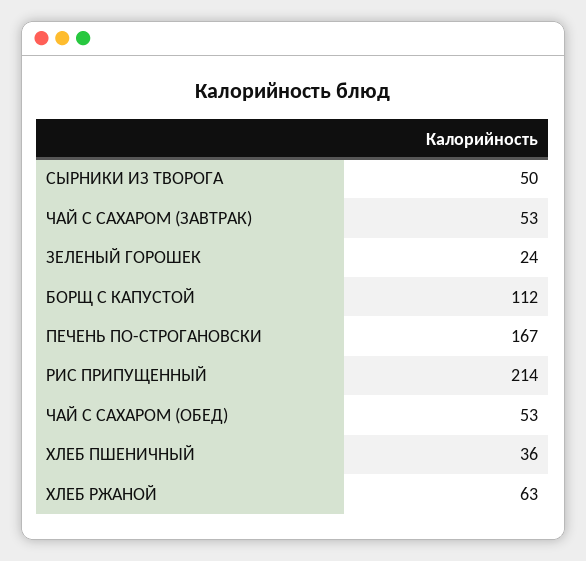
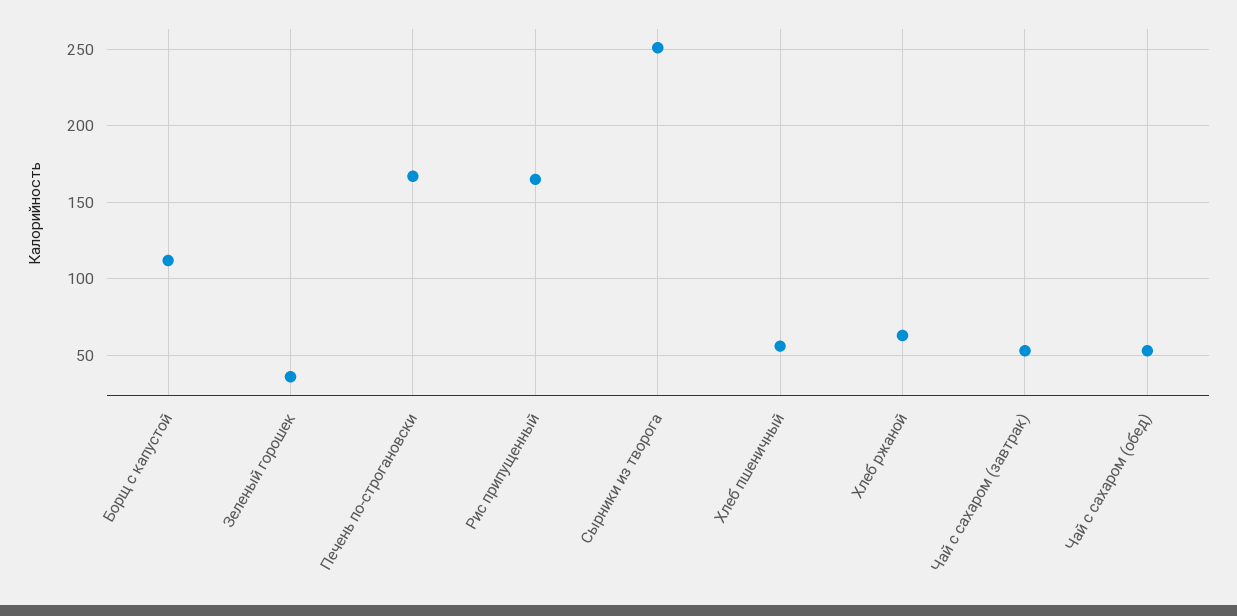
  {
-   "СЫРНИКИ ИЗ ТВОРОГА": 50,
+   "СЫРНИКИ ИЗ ТВОРОГА": 250,
    "ЧАЙ С САХАРОМ (ЗАВТРАК)": 53,
-   "ЗЕЛЕНЫЙ ГОРОШЕК": 24,
+   "ЗЕЛЕНЫЙ ГОРОШЕК": 35,
    "БОРЩ С КАПУСТОЙ": 112,
    "ПЕЧЕНЬ ПО-СТРОГАНОВСКИ": 167,
-   "РИС ПРИПУЩЕННЫЙ": 214,
+   "РИС ПРИПУЩЕННЫЙ": 165,
    "ЧАЙ С САХАРОМ (ОБЕД)": 53,
-   "ХЛЕБ ПШЕНИЧНЫЙ": 36,
+   "ХЛЕБ ПШЕНИЧНЫЙ": 55,
    "ХЛЕБ РЖАНОЙ": 63
  }

